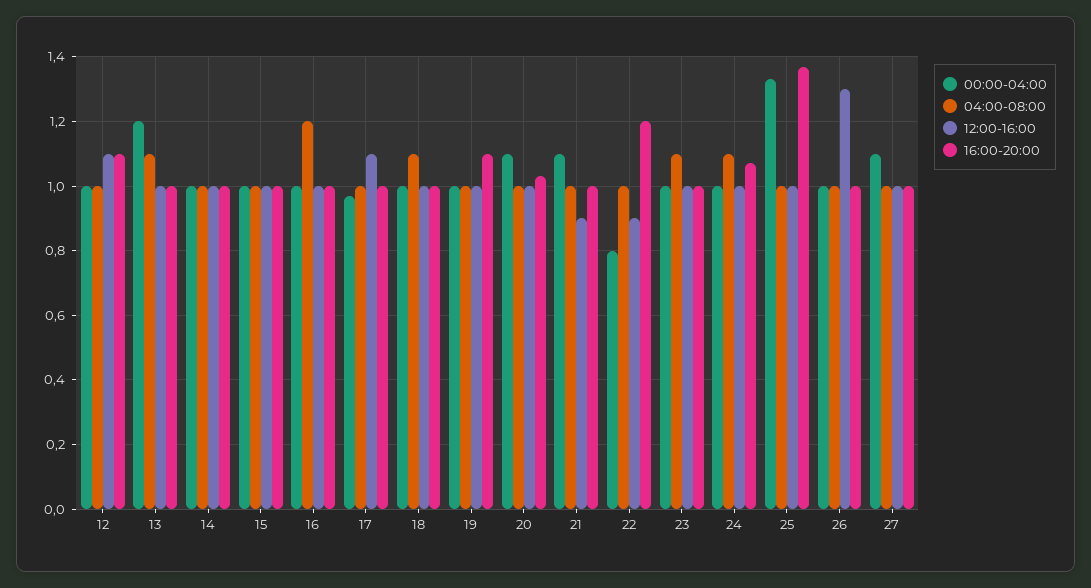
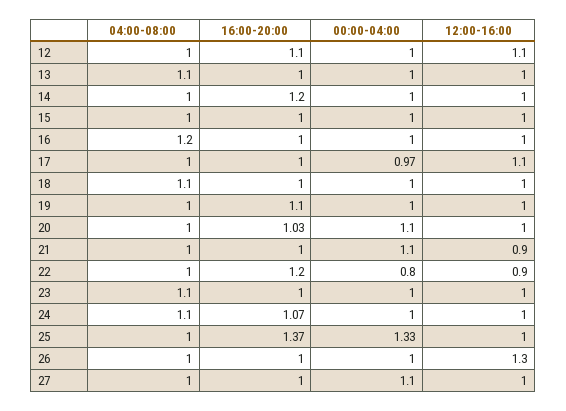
  {
    "00:00-04:00": {
      "12": 1,
-     "13": 1.2,
+     "13": 1,
      "14": 1,
      "15": 1,
      "16": 1,
      "17": 0.97,
      "18": 1,
      "19": 1,
      "20": 1.1,
      "21": 1.1,
      "22": 0.8,
      "23": 1,
      "24": 1,
      "25": 1.33,
      "26": 1,
      "27": 1.1
    },
    "04:00-08:00": {
      "12": 1,
      "13": 1.1,
      "14": 1,
      "15": 1,
      "16": 1.2,
      "17": 1,
      "18": 1.1,
      "19": 1,
      "20": 1,
      "21": 1,
      "22": 1,
      "23": 1.1,
      "24": 1.1,
      "25": 1,
      "26": 1,
      "27": 1
    },
    "12:00-16:00": {
      "12": 1.1,
      "13": 1,
      "14": 1,
      "15": 1,
      "16": 1,
      "17": 1.1,
      "18": 1,
      "19": 1,
      "20": 1,
      "21": 0.9,
      "22": 0.9,
      "23": 1,
      "24": 1,
      "25": 1,
      "26": 1.3,
      "27": 1
    },
    "16:00-20:00": {
      "12": 1.1,
      "13": 1,
-     "14": 1,
+     "14": 1.2,
      "15": 1,
      "16": 1,
      "17": 1,
      "18": 1,
      "19": 1.1,
      "20": 1.03,
      "21": 1,
      "22": 1.2,
      "23": 1,
      "24": 1.07,
      "25": 1.37,
      "26": 1,
      "27": 1
    }
  }

